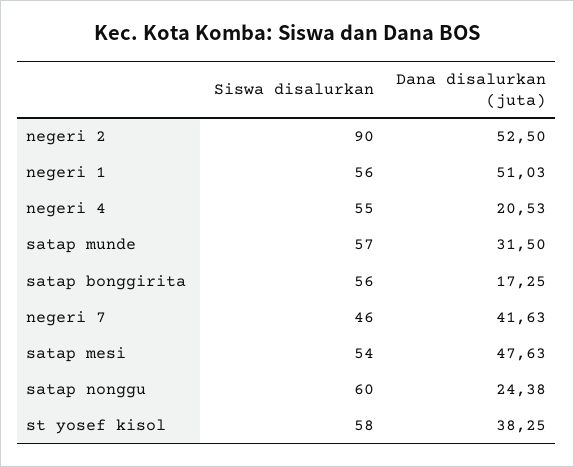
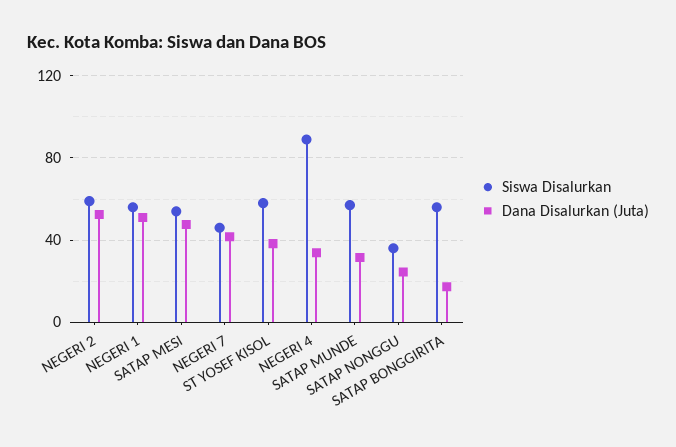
  {
    "Siswa disalurkan": {
-     "negeri 2": 90,
+     "negeri 2": 60,
      "negeri 1": 56,
-     "negeri 4": 55,
+     "negeri 4": 90,
      "satap munde": 57,
      "satap bonggirita": 56,
      "negeri 7": 46,
      "satap mesi": 54,
-     "satap nonggu": 60,
+     "satap nonggu": 35,
      "st yosef kisol": 58
    },
    "Dana disalurkan (juta)": {
      "negeri 2": 52.5,
      "negeri 1": 51.03,
-     "negeri 4": 20.53,
+     "negeri 4": 35,
      "satap munde": 31.5,
      "satap bonggirita": 17.25,
      "negeri 7": 41.63,
      "satap mesi": 47.63,
      "satap nonggu": 24.38,
      "st yosef kisol": 38.25
    }
  }

